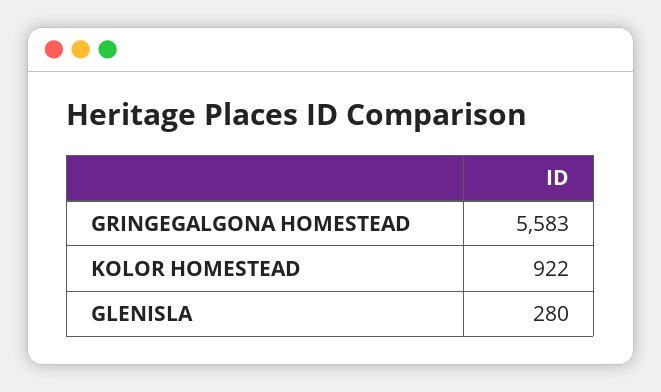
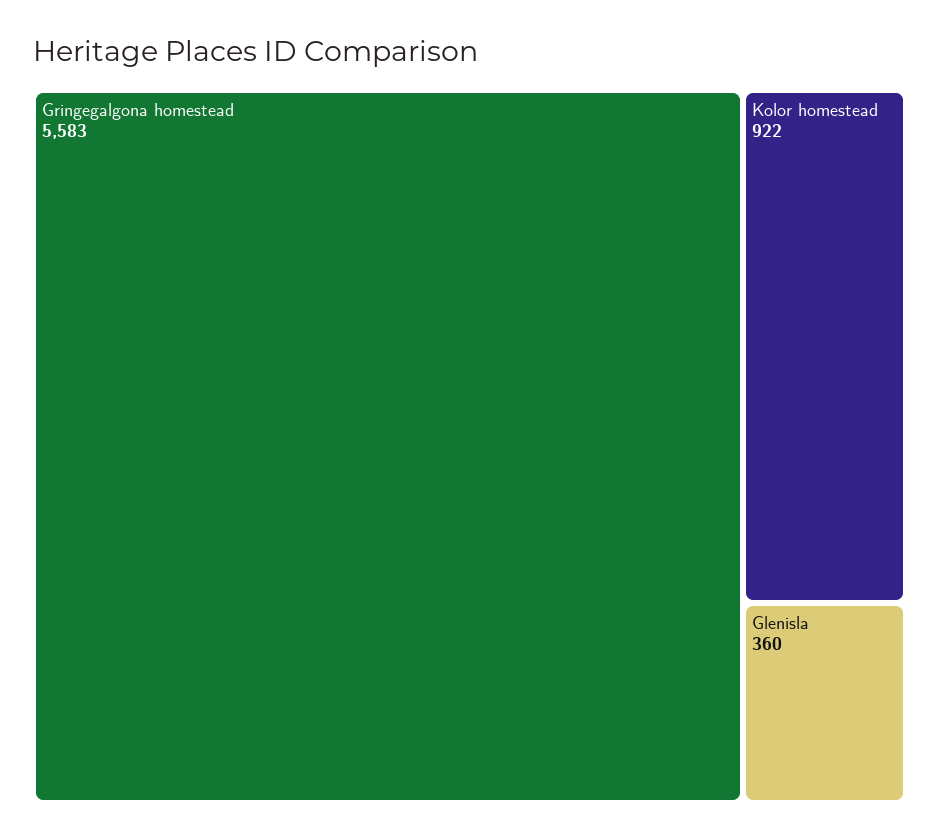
  {
    "GRINGEGALGONA HOMESTEAD": 5583,
    "KOLOR HOMESTEAD": 922,
-   "GLENISLA": 280
+   "GLENISLA": 360
  }

